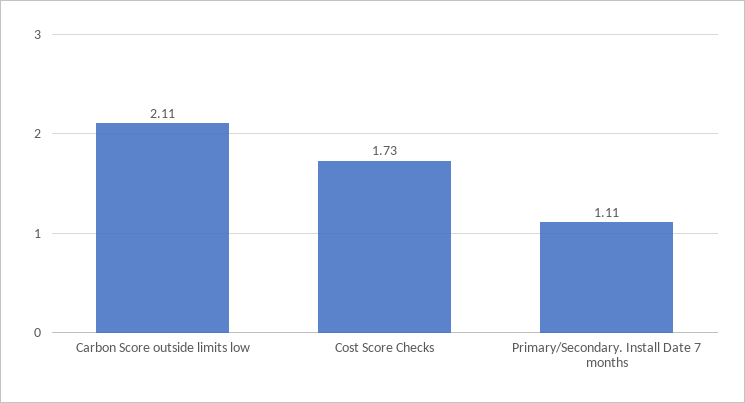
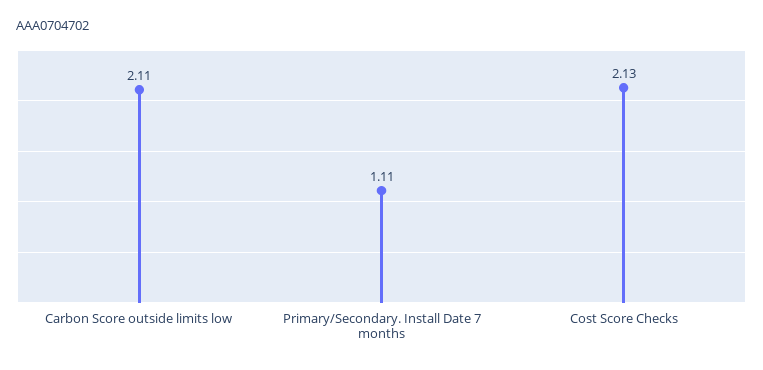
  {
    "Carbon Score outside limits low": 2.11,
-   "Cost Score Checks": 1.73,
+   "Cost Score Checks": 2.13,
    "Primary/Secondary. Install Date 7 months": 1.11
  }

